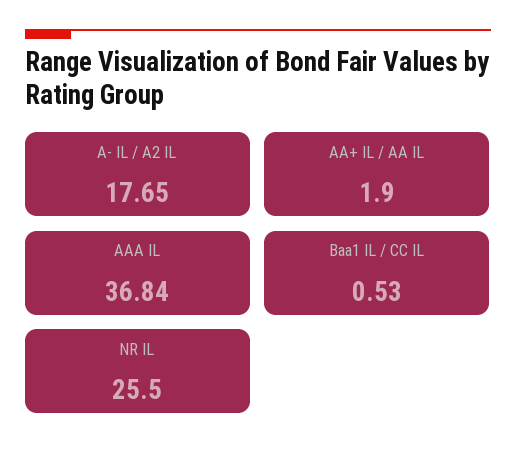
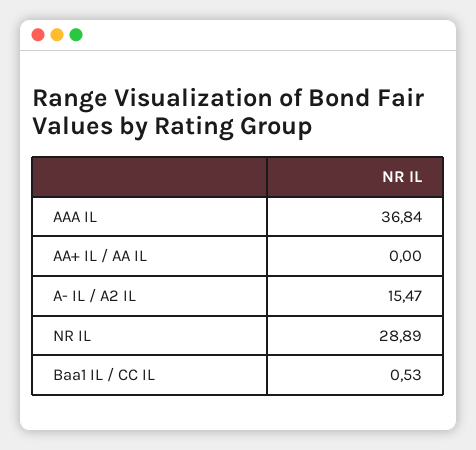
  {
-   "A- IL / A2 IL": 17.65,
+   "A- IL / A2 IL": 15.47,
-   "AA+ IL / AA IL": 1.9,
+   "AA+ IL / AA IL": 0,
    "AAA IL": 36.84,
    "Baa1 IL / CC IL": 0.53,
-   "NR IL": 25.5
+   "NR IL": 28.89
  }

